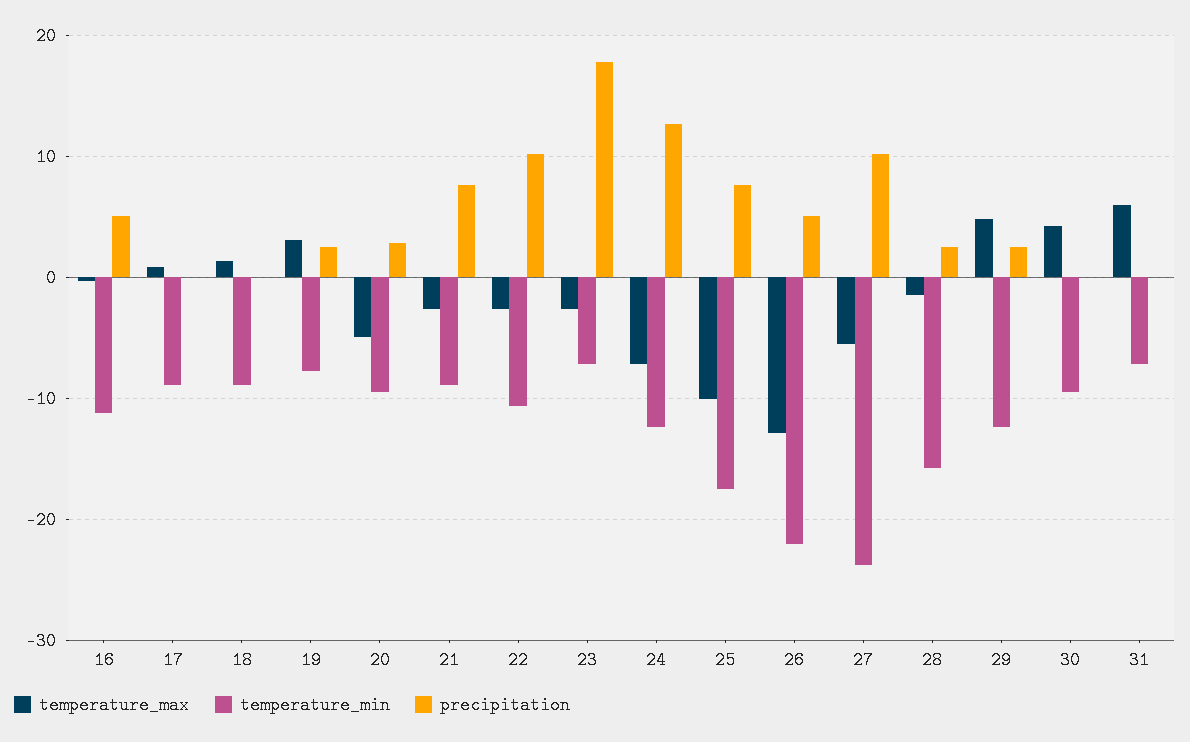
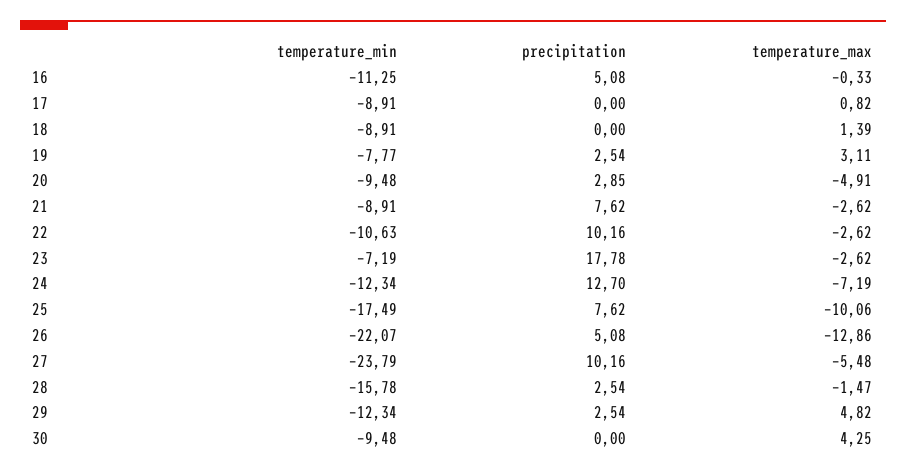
  {
    "temperature_max": {
      "16": -0.33,
      "17": 0.82,
      "18": 1.39,
      "19": 3.11,
      "20": -4.91,
      "21": -2.62,
      "22": -2.62,
      "23": -2.62,
      "24": -7.19,
      "25": -10.06,
      "26": -12.86,
      "27": -5.48,
      "28": -1.47,
      "29": 4.82,
-     "30": 4.25,
+     "30": 4.25
-     "31": 6
    },
    "temperature_min": {
      "16": -11.25,
      "17": -8.91,
      "18": -8.91,
      "19": -7.77,
      "20": -9.48,
      "21": -8.91,
      "22": -10.63,
      "23": -7.19,
      "24": -12.34,
      "25": -17.49,
      "26": -22.07,
      "27": -23.79,
      "28": -15.78,
      "29": -12.34,
-     "30": -9.48,
+     "30": -9.48
-     "31": -7
    },
    "precipitation": {
      "16": 5.08,
      "17": 0,
      "18": 0,
      "19": 2.54,
      "20": 2.85,
      "21": 7.62,
      "22": 10.16,
      "23": 17.78,
      "24": 12.7,
      "25": 7.62,
      "26": 5.08,
      "27": 10.16,
      "28": 2.54,
      "29": 2.54,
-     "30": 0,
+     "30": 0
-     "31": 0
    }
  }

